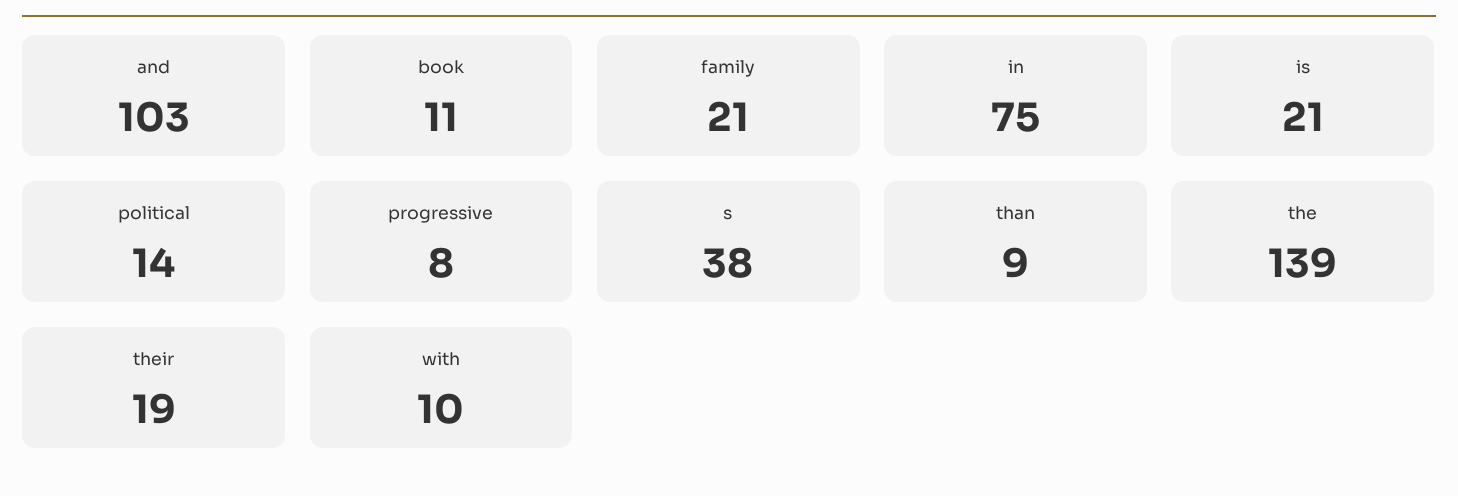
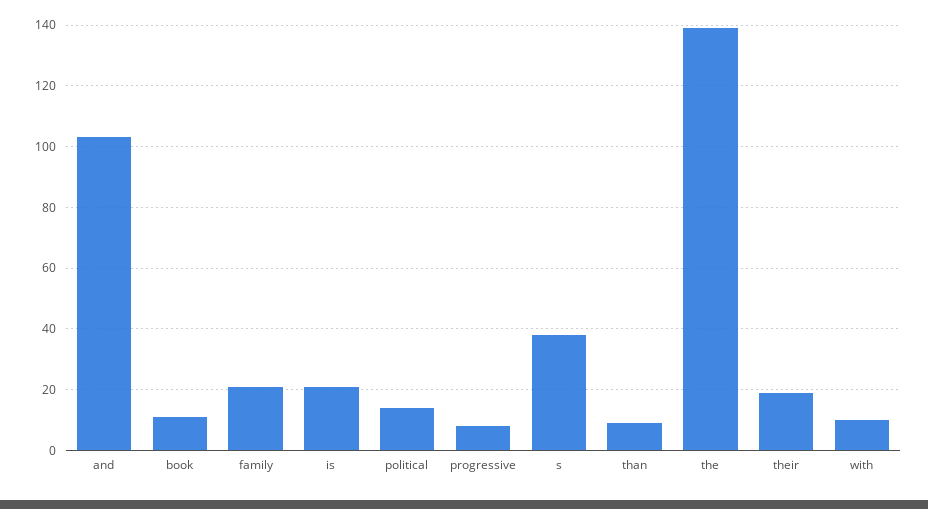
  {
    "and": 103,
    "book": 11,
    "family": 21,
-   "in": 75,
    "is": 21,
    "political": 14,
    "progressive": 8,
    "s": 38,
    "than": 9,
    "the": 139,
    "their": 19,
    "with": 10
  }

